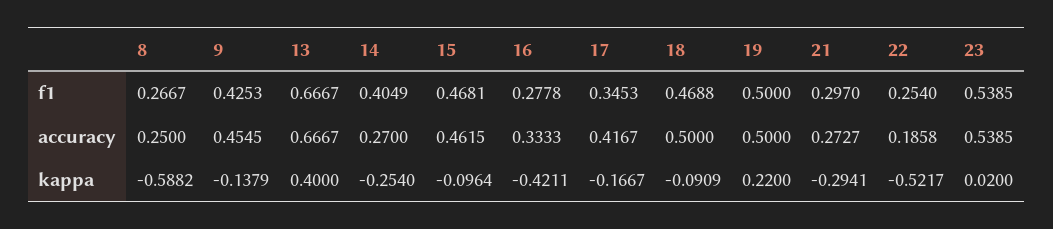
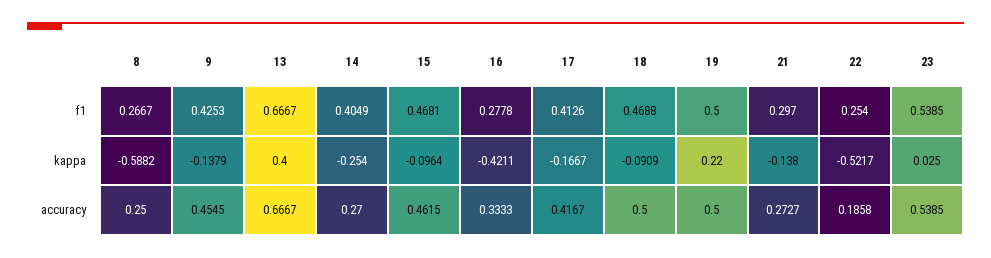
  {
    "8": {
      "f1": 0.2667,
      "accuracy": 0.25,
      "kappa": -0.5882
    },
    "9": {
      "f1": 0.4253,
      "accuracy": 0.4545,
      "kappa": -0.1379
    },
    "13": {
      "f1": 0.6667,
      "accuracy": 0.6667,
      "kappa": 0.4
    },
    "14": {
      "f1": 0.4049,
      "accuracy": 0.27,
      "kappa": -0.254
    },
    "15": {
      "f1": 0.4681,
      "accuracy": 0.4615,
      "kappa": -0.0964
    },
    "16": {
      "f1": 0.2778,
      "accuracy": 0.3333,
      "kappa": -0.4211
    },
    "17": {
-     "f1": 0.3453,
+     "f1": 0.4126,
      "accuracy": 0.4167,
      "kappa": -0.1667
    },
    "18": {
      "f1": 0.4688,
      "accuracy": 0.5,
      "kappa": -0.0909
    },
    "19": {
      "f1": 0.5,
      "accuracy": 0.5,
      "kappa": 0.22
    },
    "21": {
      "f1": 0.297,
      "accuracy": 0.2727,
-     "kappa": -0.2941
+     "kappa": -0.138
    },
    "22": {
      "f1": 0.254,
      "accuracy": 0.1858,
      "kappa": -0.5217
    },
    "23": {
      "f1": 0.5385,
      "accuracy": 0.5385,
-     "kappa": 0.02
+     "kappa": 0.025
    }
  }

